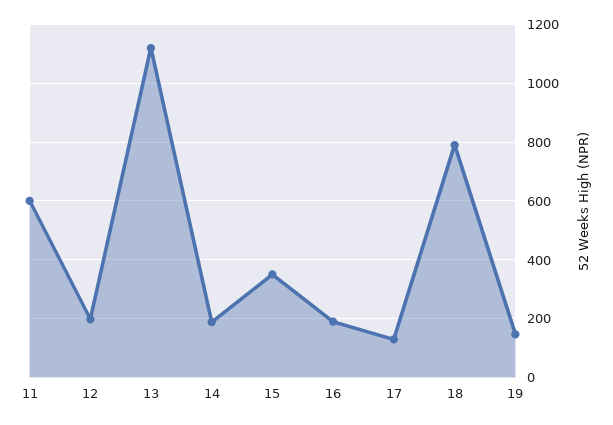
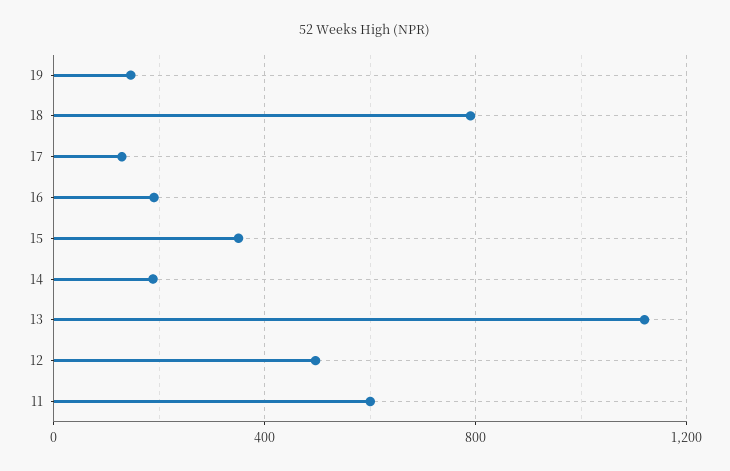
  {
    "11": 600,
-   "12": 200,
+   "12": 500,
    "13": 1125,
    "14": 200,
    "15": 350,
    "16": 200,
    "17": 125,
    "18": 800,
    "19": 150
  }

